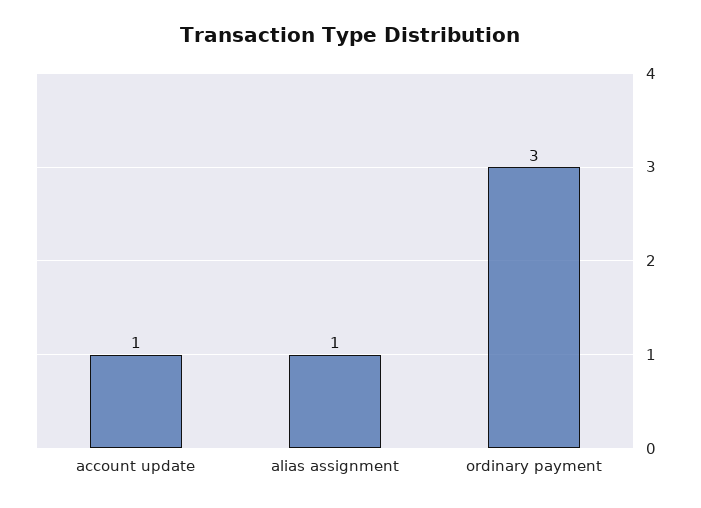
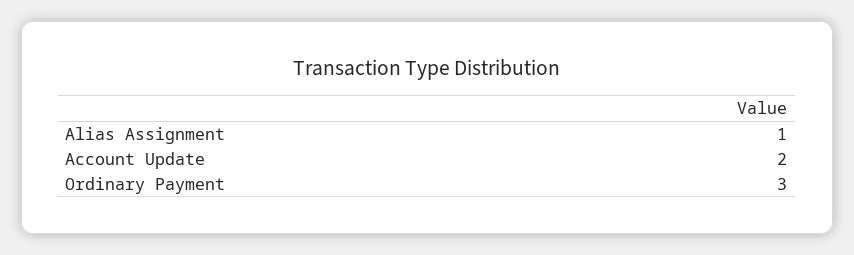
  {
-   "account update": 1,
+   "account update": 2,
    "alias assignment": 1,
    "ordinary payment": 3
  }

